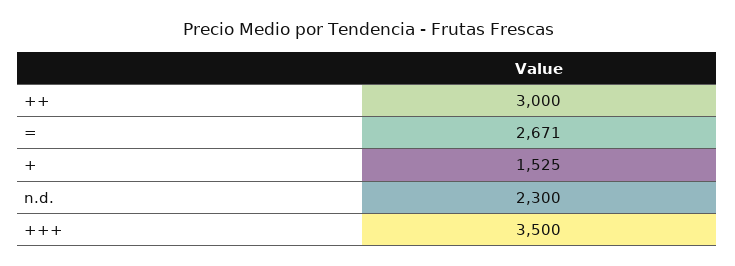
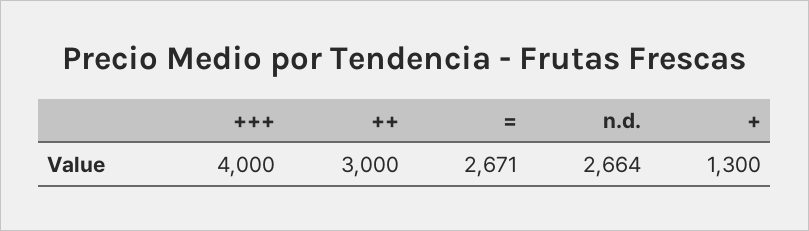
  {
    "++": 3000,
    "=": 2671,
-   "+": 1525,
+   "+": 1300,
-   "n.d.": 2300,
+   "n.d.": 2664,
-   "+++": 3500
+   "+++": 4000
  }

